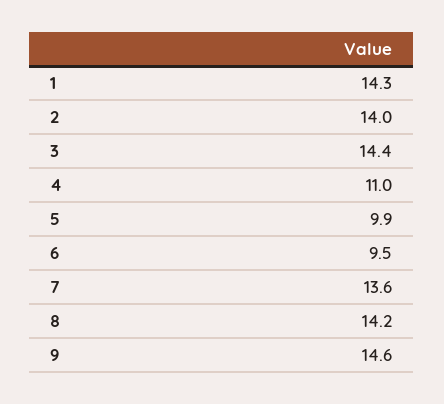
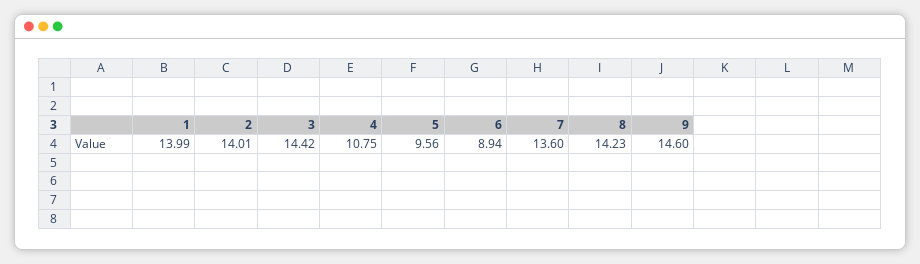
  {
-   "1": 14.3,
+   "1": 13.99,
    "2": 14.01,
    "3": 14.42,
-   "4": 11,
+   "4": 10.75,
-   "5": 9.9,
+   "5": 9.56,
-   "6": 9.5,
+   "6": 8.94,
    "7": 13.6,
    "8": 14.23,
    "9": 14.6
  }

